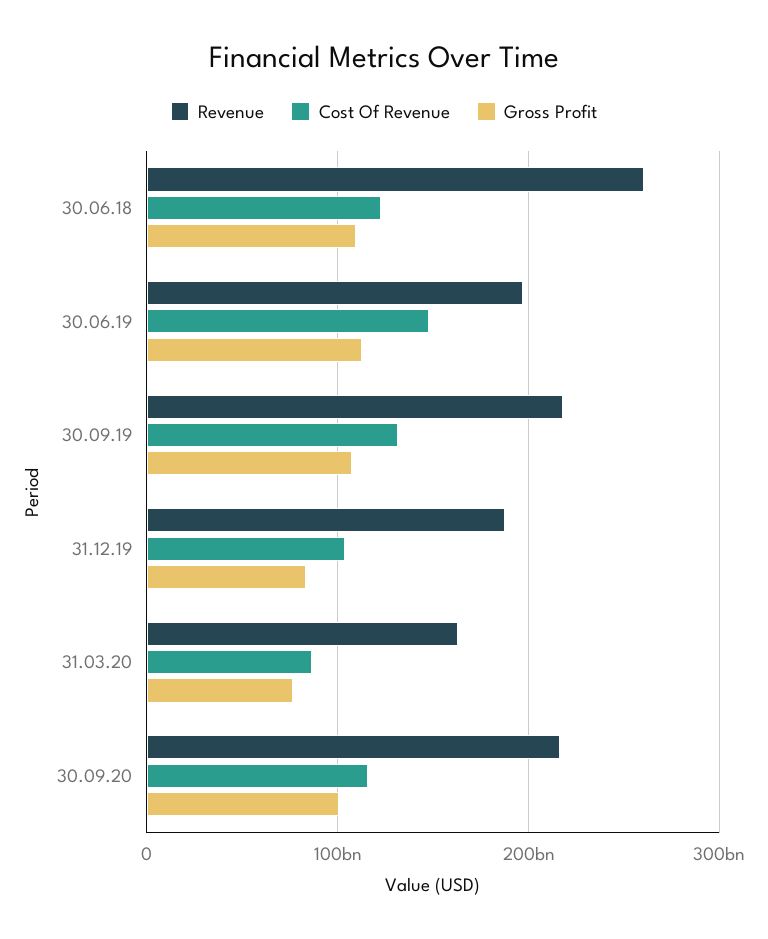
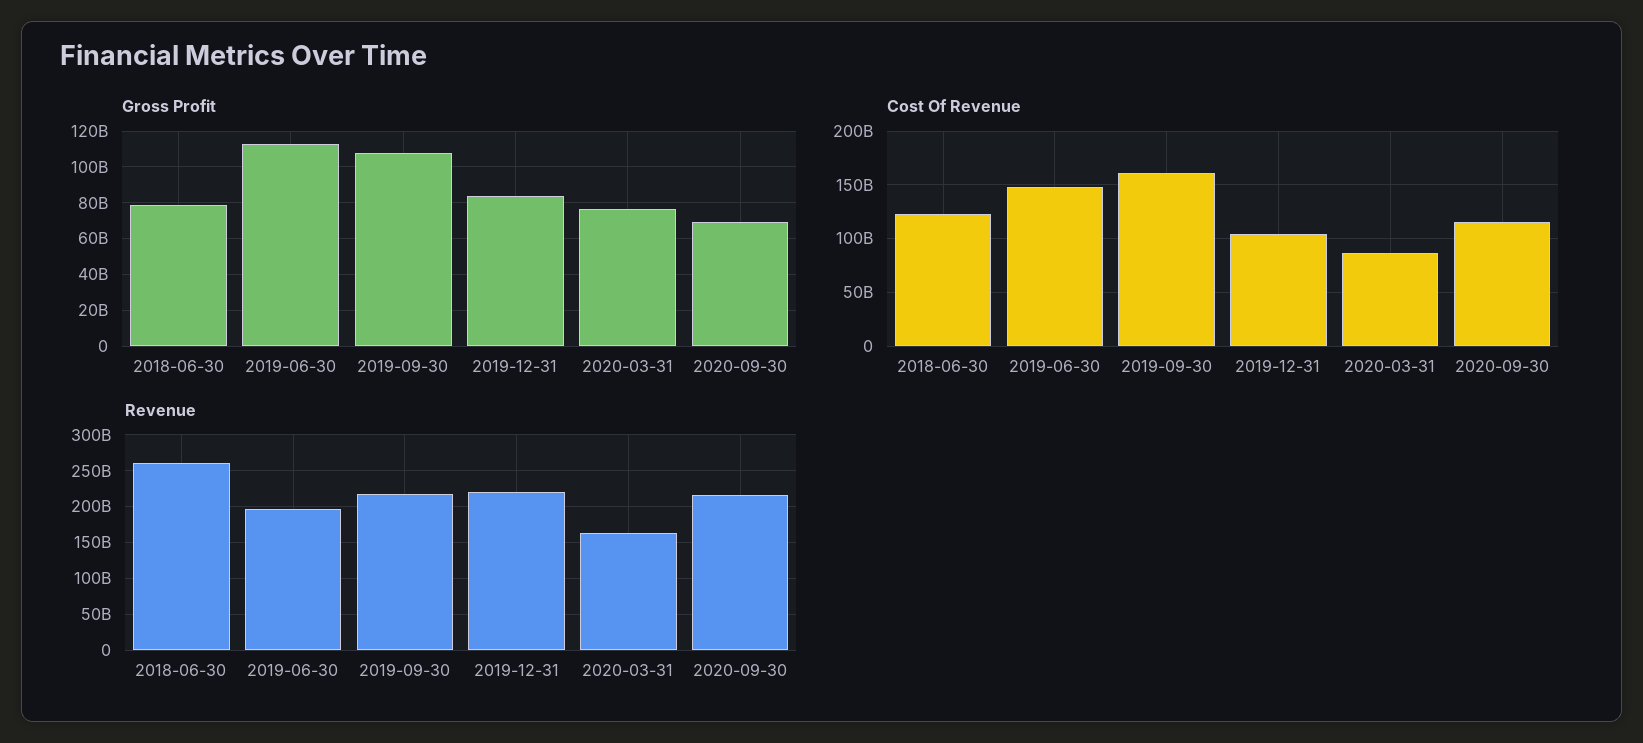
  {
    "Revenue": {
      "30.06.18": 260000000000,
      "30.06.19": 200000000000,
      "30.09.19": 220000000000,
-     "31.12.19": 190000000000,
+     "31.12.19": 220000000000,
      "31.03.20": 160000000000,
      "30.09.20": 220000000000
    },
    "Cost Of Revenue": {
      "30.06.18": 120000000000,
      "30.06.19": 150000000000,
-     "30.09.19": 130000000000,
+     "30.09.19": 160000000000,
      "31.12.19": 100000000000,
      "31.03.20": 90000000000,
      "30.09.20": 120000000000
    },
    "Gross Profit": {
-     "30.06.18": 110000000000,
+     "30.06.18": 80000000000,
      "30.06.19": 115000000000,
      "30.09.19": 110000000000,
      "31.12.19": 85000000000,
      "31.03.20": 75000000000,
-     "30.09.20": 100000000000
+     "30.09.20": 70000000000
    }
  }

